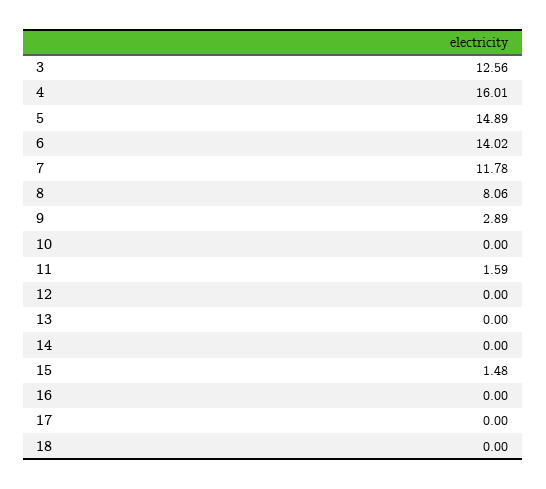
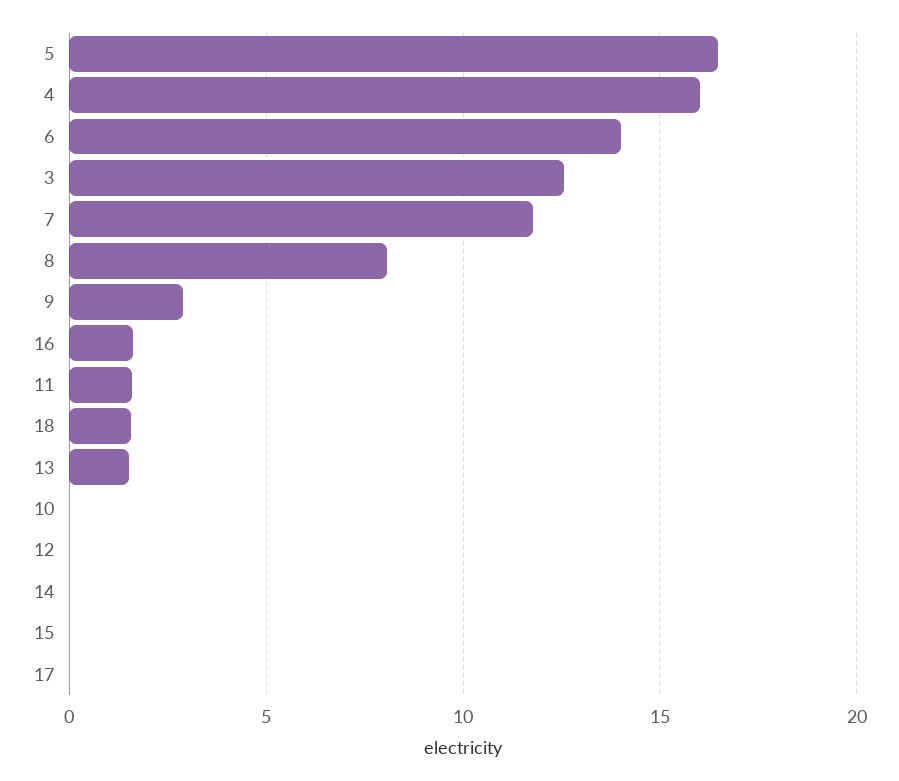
  {
    "3": 12.56,
    "4": 16.01,
-   "5": 14.89,
+   "5": 16.5,
    "6": 14.02,
    "7": 11.78,
    "8": 8.06,
    "9": 2.89,
    "10": 0,
    "11": 1.59,
    "12": 0,
-   "13": 0,
+   "13": 1.5,
    "14": 0,
-   "15": 1.48,
+   "15": 0,
-   "16": 0,
+   "16": 1.5,
    "17": 0,
-   "18": 0
+   "18": 1.5
  }

